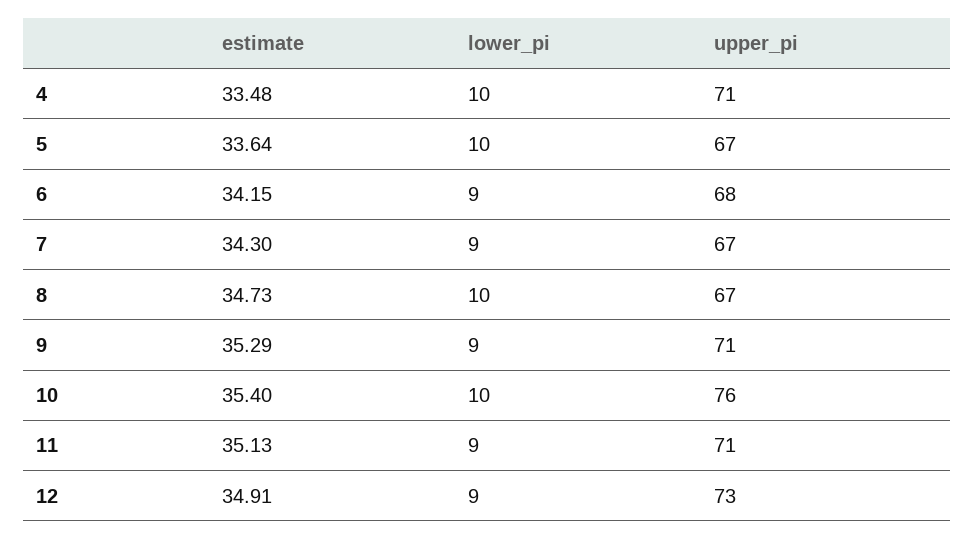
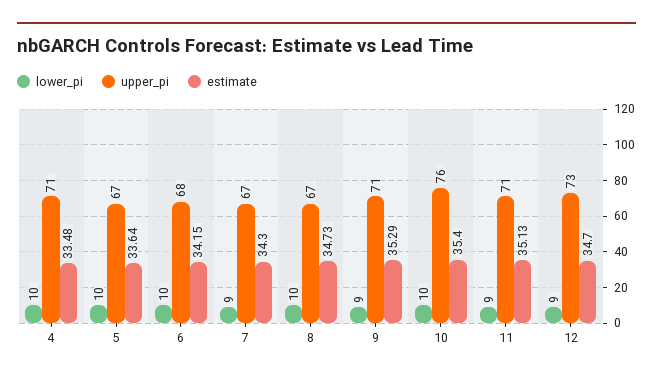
  {
    "estimate": {
      "4": 33.48,
      "5": 33.64,
      "6": 34.15,
      "7": 34.3,
      "8": 34.73,
      "9": 35.29,
      "10": 35.4,
      "11": 35.13,
-     "12": 34.91
+     "12": 34.7
    },
    "lower_pi": {
      "4": 10,
      "5": 10,
-     "6": 9,
+     "6": 10,
      "7": 9,
      "8": 10,
      "9": 9,
      "10": 10,
      "11": 9,
      "12": 9
    },
    "upper_pi": {
      "4": 71,
      "5": 67,
      "6": 68,
      "7": 67,
      "8": 67,
      "9": 71,
      "10": 76,
      "11": 71,
      "12": 73
    }
  }

